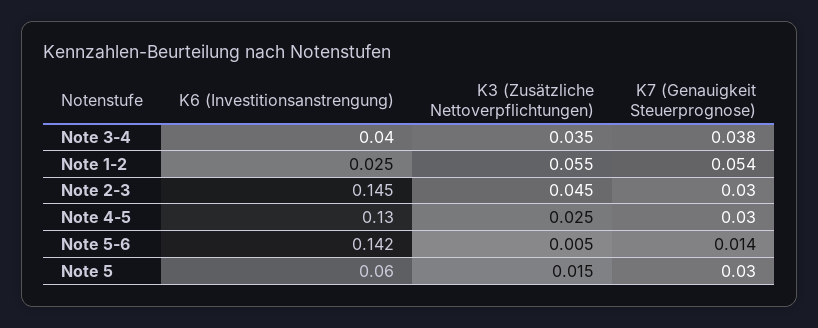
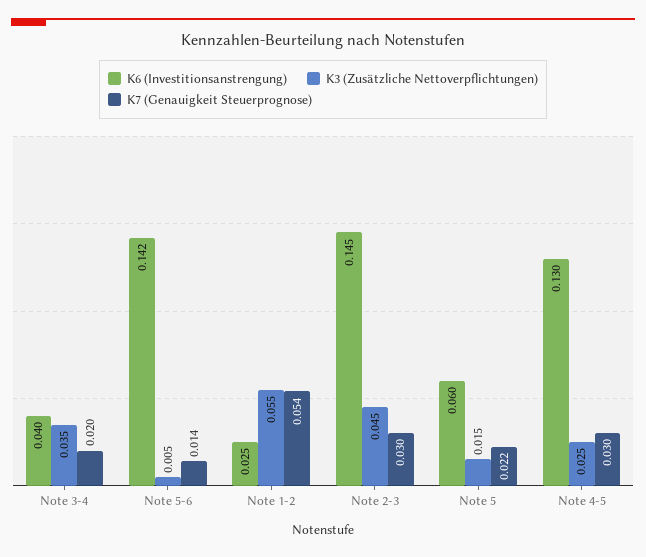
  {
    "K6 (Investitionsanstrengung)": {
      "Note 3-4": 0.04,
      "Note 1-2": 0.025,
      "Note 2-3": 0.145,
      "Note 4-5": 0.13,
      "Note 5-6": 0.142,
      "Note 5": 0.06
    },
    "K3 (Zusätzliche Nettoverpflichtungen)": {
      "Note 3-4": 0.035,
      "Note 1-2": 0.055,
      "Note 2-3": 0.045,
      "Note 4-5": 0.025,
      "Note 5-6": 0.005,
      "Note 5": 0.015
    },
    "K7 (Genauigkeit Steuerprognose)": {
-     "Note 3-4": 0.038,
+     "Note 3-4": 0.02,
      "Note 1-2": 0.054,
      "Note 2-3": 0.03,
      "Note 4-5": 0.03,
      "Note 5-6": 0.014,
-     "Note 5": 0.03
+     "Note 5": 0.022
    }
  }

